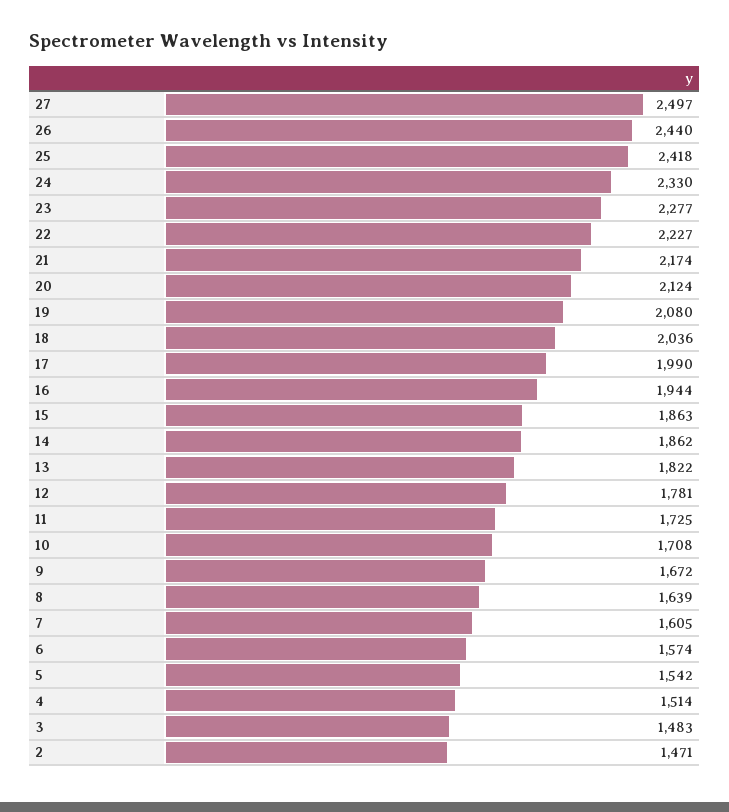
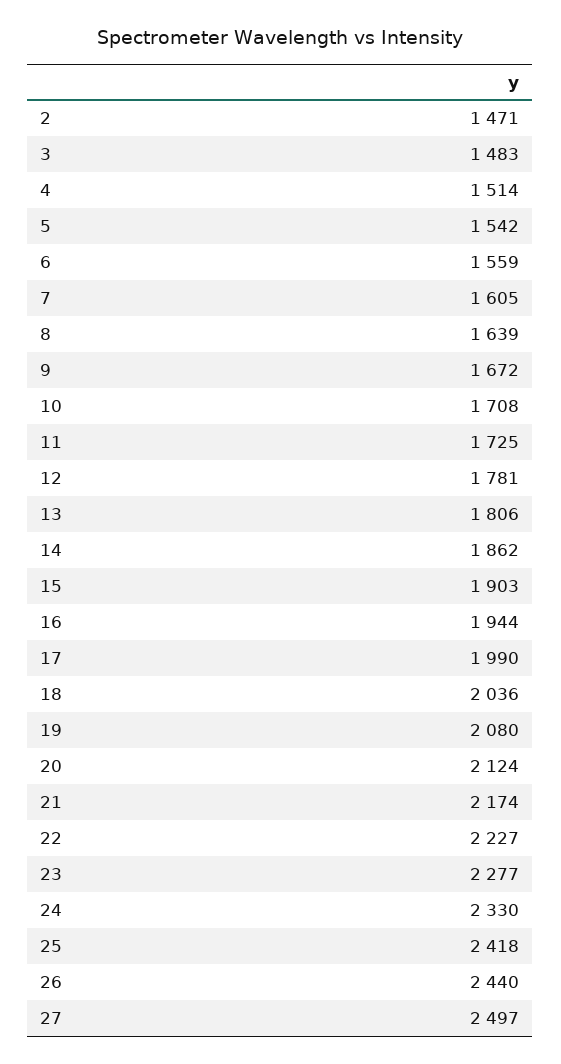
  {
    "27": 2497,
    "26": 2440,
    "25": 2418,
    "24": 2330,
    "23": 2277,
    "22": 2227,
    "21": 2174,
    "20": 2124,
    "19": 2080,
    "18": 2036,
    "17": 1990,
    "16": 1944,
-   "15": 1863,
+   "15": 1903,
    "14": 1862,
-   "13": 1822,
+   "13": 1806,
    "12": 1781,
    "11": 1725,
    "10": 1708,
    "9": 1672,
    "8": 1639,
    "7": 1605,
-   "6": 1574,
+   "6": 1559,
    "5": 1542,
    "4": 1514,
    "3": 1483,
    "2": 1471
  }

